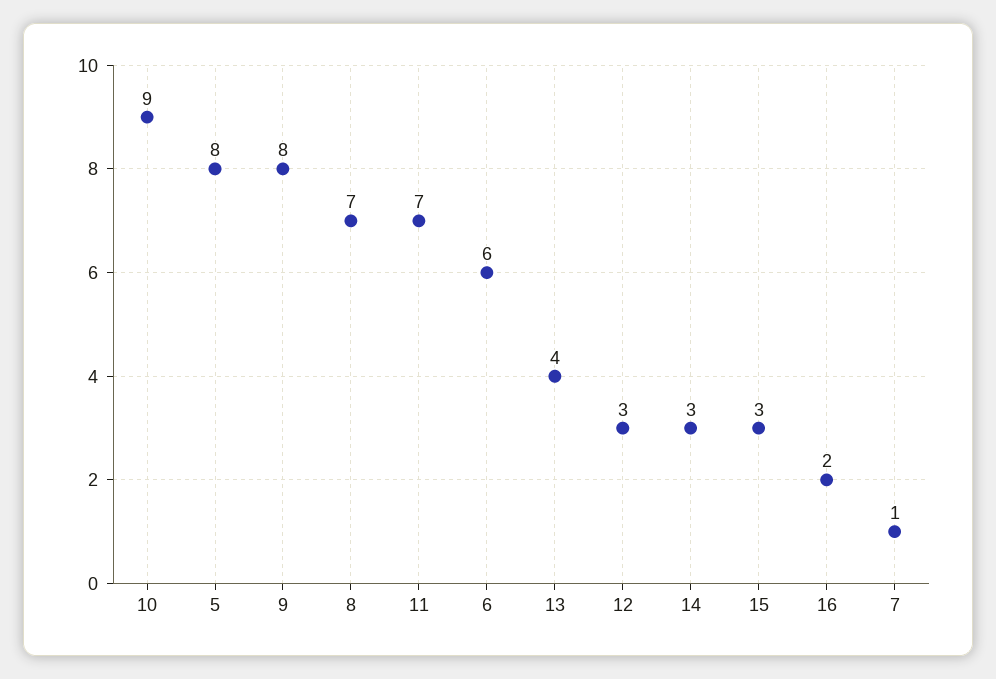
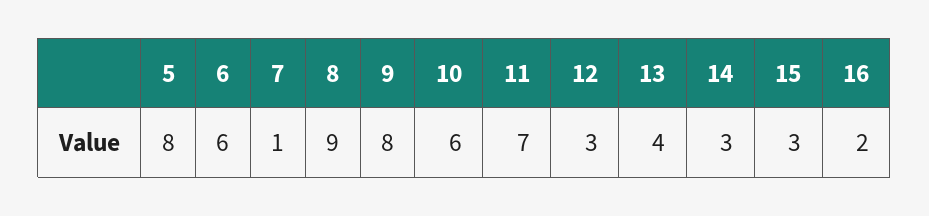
  {
-   "10": 9,
+   "10": 6,
    "5": 8,
    "9": 8,
-   "8": 7,
+   "8": 9,
    "11": 7,
    "6": 6,
    "13": 4,
    "12": 3,
    "14": 3,
    "15": 3,
    "16": 2,
    "7": 1
  }

